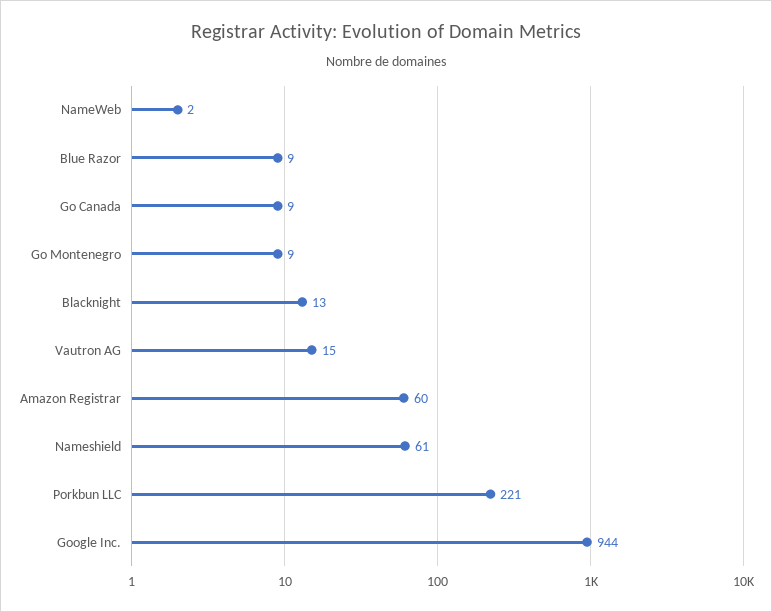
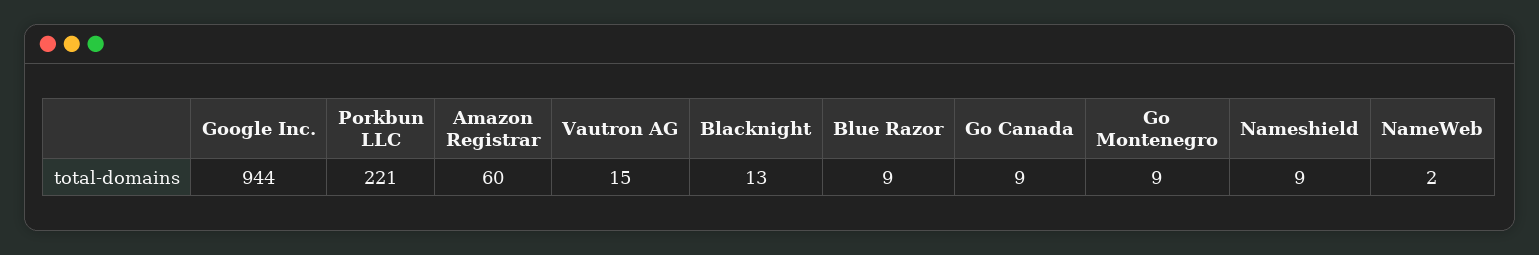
  {
    "NameWeb": 2,
    "Blue Razor": 9,
    "Go Canada": 9,
    "Go Montenegro": 9,
    "Blacknight": 13,
    "Vautron AG": 15,
    "Amazon Registrar": 60,
-   "Nameshield": 61,
+   "Nameshield": 9,
    "Porkbun LLC": 221,
    "Google Inc.": 944
  }

